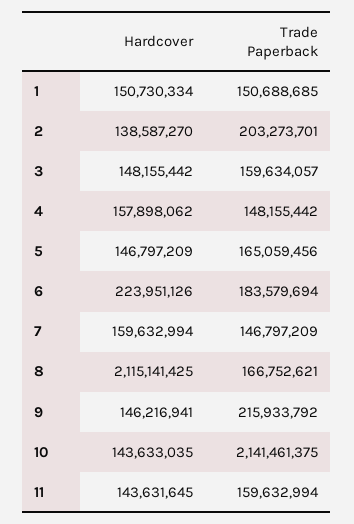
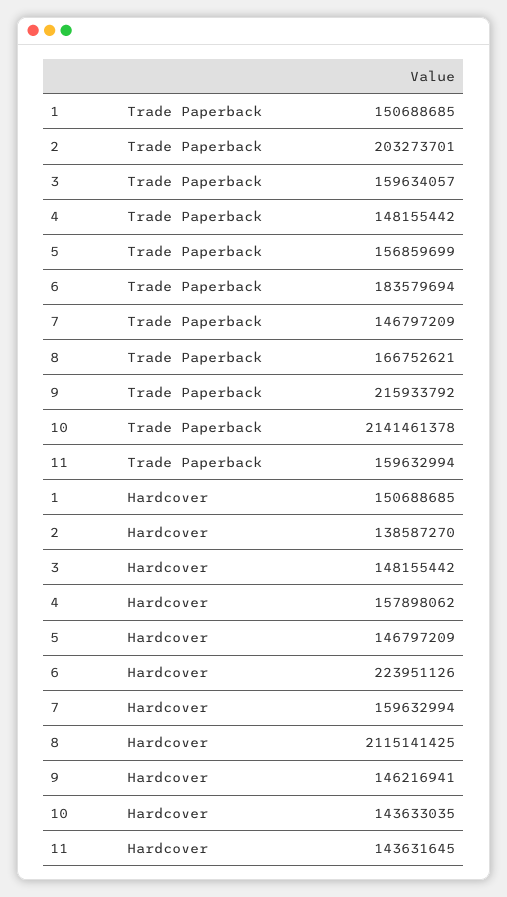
  {
    "Hardcover": {
-     "1": 150730334,
+     "1": 150688685,
      "2": 138587270,
      "3": 148155442,
      "4": 157898062,
      "5": 146797209,
      "6": 223951126,
      "7": 159632994,
      "8": 2115141425,
      "9": 146216941,
      "10": 143633035,
      "11": 143631645
    },
    "Trade Paperback": {
      "1": 150688685,
      "2": 203273701,
      "3": 159634057,
      "4": 148155442,
-     "5": 165059456,
+     "5": 156859699,
      "6": 183579694,
      "7": 146797209,
      "8": 166752621,
      "9": 215933792,
-     "10": 2141461375,
+     "10": 2141461378,
      "11": 159632994
    }
  }

